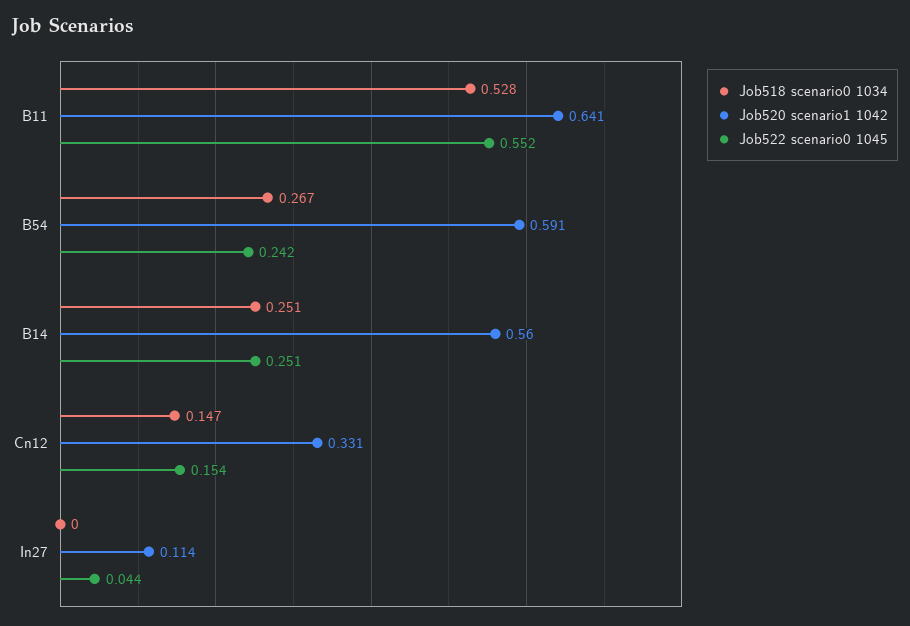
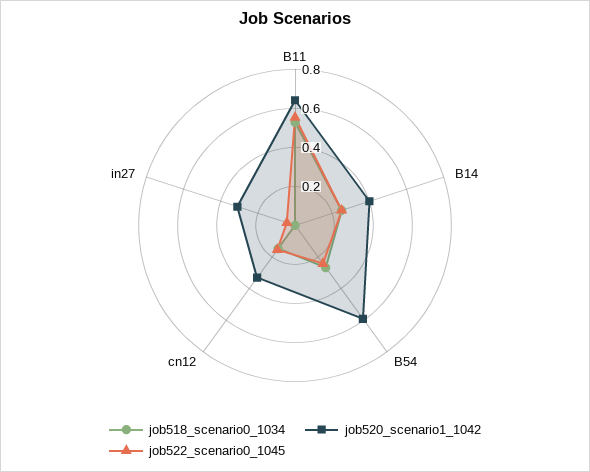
  {
    "Job518 scenario0 1034": {
      "B11": 0.528,
      "B54": 0.267,
      "B14": 0.251,
      "Cn12": 0.147,
      "In27": 0
    },
    "Job520 scenario1 1042": {
      "B11": 0.641,
      "B54": 0.591,
-     "B14": 0.56,
+     "B14": 0.4,
      "Cn12": 0.331,
-     "In27": 0.114
+     "In27": 0.3
    },
    "Job522 scenario0 1045": {
      "B11": 0.552,
      "B54": 0.242,
      "B14": 0.251,
      "Cn12": 0.154,
      "In27": 0.044
    }
  }

